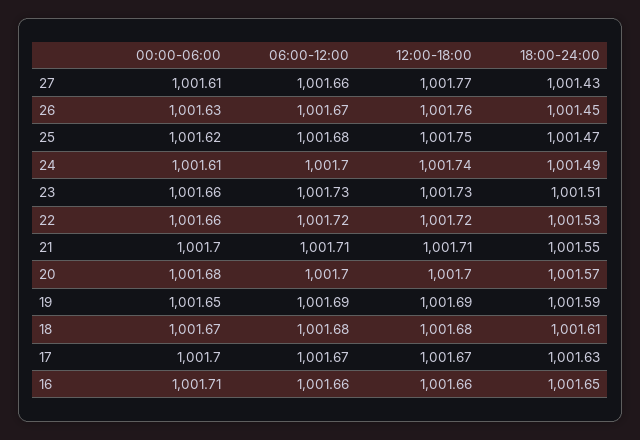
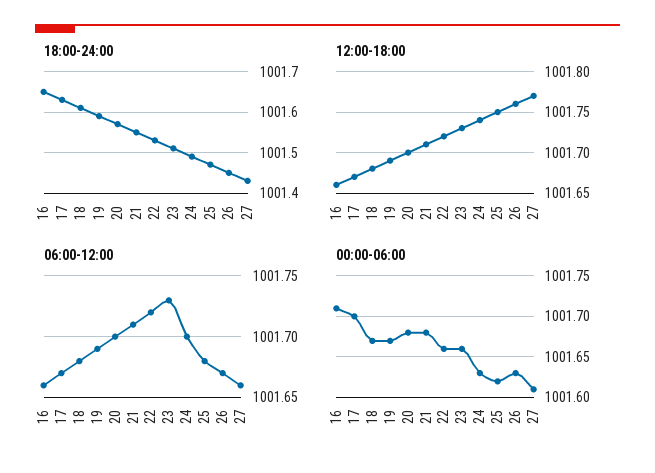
  {
    "00:00-06:00": {
      "27": 1001.61,
      "26": 1001.63,
      "25": 1001.62,
-     "24": 1001.61,
+     "24": 1001.63,
      "23": 1001.66,
      "22": 1001.66,
-     "21": 1001.7,
+     "21": 1001.68,
      "20": 1001.68,
-     "19": 1001.65,
+     "19": 1001.67,
      "18": 1001.67,
      "17": 1001.7,
      "16": 1001.71
    },
    "06:00-12:00": {
      "27": 1001.66,
      "26": 1001.67,
      "25": 1001.68,
      "24": 1001.7,
      "23": 1001.73,
      "22": 1001.72,
      "21": 1001.71,
      "20": 1001.7,
      "19": 1001.69,
      "18": 1001.68,
      "17": 1001.67,
      "16": 1001.66
    },
    "12:00-18:00": {
      "27": 1001.77,
      "26": 1001.76,
      "25": 1001.75,
      "24": 1001.74,
      "23": 1001.73,
      "22": 1001.72,
      "21": 1001.71,
      "20": 1001.7,
      "19": 1001.69,
      "18": 1001.68,
      "17": 1001.67,
      "16": 1001.66
    },
    "18:00-24:00": {
      "27": 1001.43,
      "26": 1001.45,
      "25": 1001.47,
      "24": 1001.49,
      "23": 1001.51,
      "22": 1001.53,
      "21": 1001.55,
      "20": 1001.57,
      "19": 1001.59,
      "18": 1001.61,
      "17": 1001.63,
      "16": 1001.65
    }
  }

